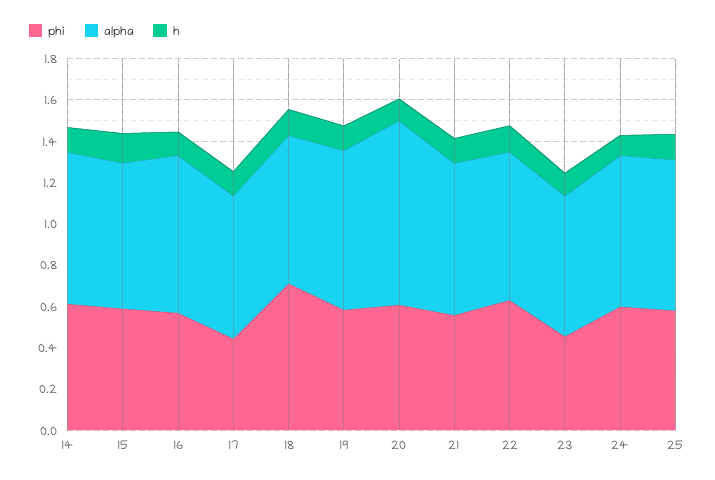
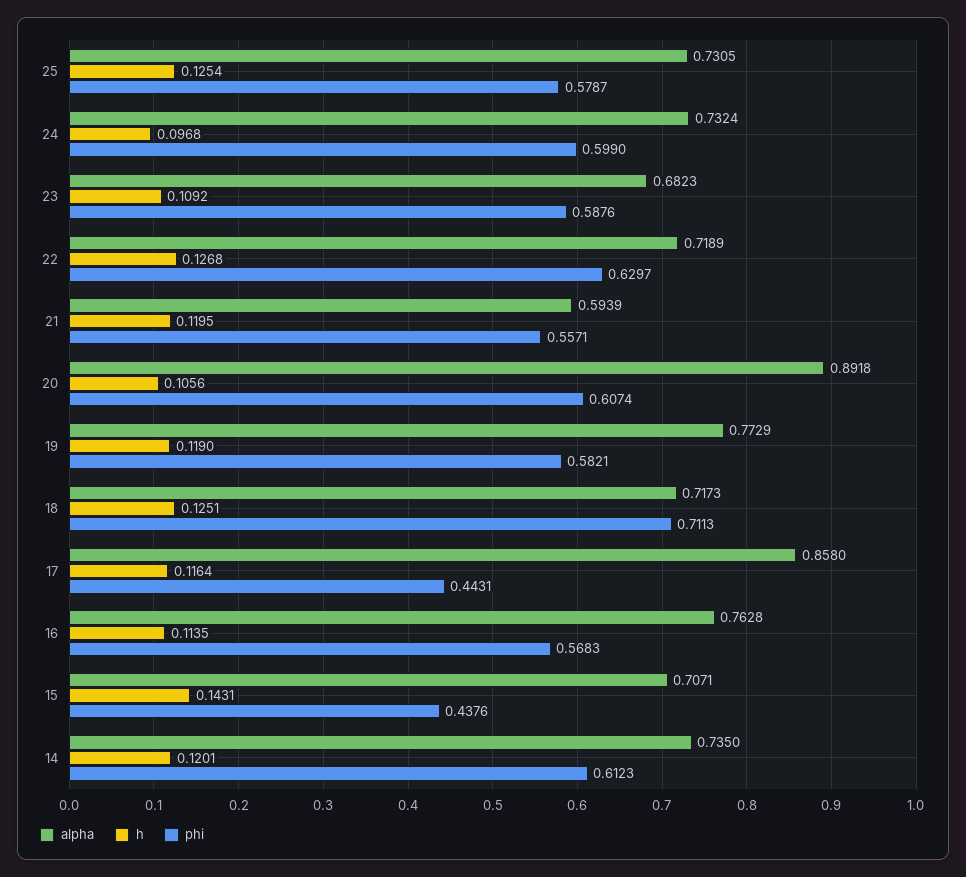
  {
    "phi": {
      "14": 0.6123,
-     "15": 0.6,
+     "15": 0.4376,
      "16": 0.5683,
      "17": 0.4431,
      "18": 0.7113,
      "19": 0.5821,
      "20": 0.6074,
      "21": 0.5571,
      "22": 0.6297,
-     "23": 0.45,
+     "23": 0.5876,
      "24": 0.599,
      "25": 0.5787
    },
    "alpha": {
      "14": 0.735,
      "15": 0.7071,
      "16": 0.7628,
-     "17": 0.7,
+     "17": 0.858,
      "18": 0.7173,
      "19": 0.7729,
      "20": 0.8918,
-     "21": 0.75,
+     "21": 0.5939,
      "22": 0.7189,
      "23": 0.6823,
      "24": 0.7324,
      "25": 0.7305
    },
    "h": {
      "14": 0.1201,
      "15": 0.1431,
      "16": 0.1135,
      "17": 0.1164,
      "18": 0.1251,
      "19": 0.119,
      "20": 0.1056,
      "21": 0.1195,
      "22": 0.1268,
      "23": 0.1092,
      "24": 0.0968,
      "25": 0.1254
    }
  }

